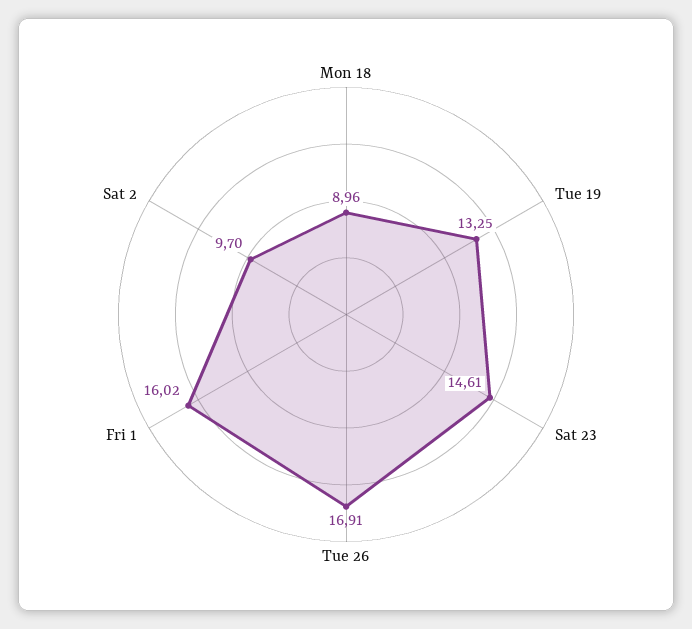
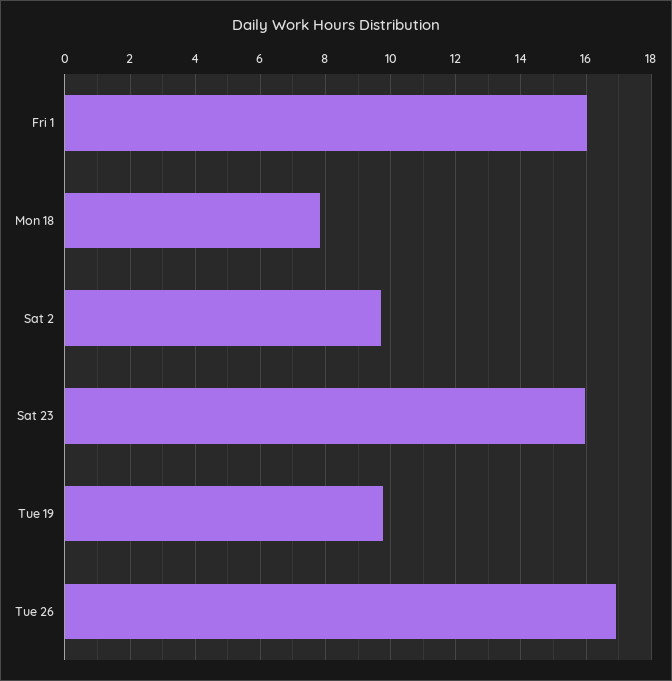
  {
-   "Mon 18": 8.96,
+   "Mon 18": 7.8,
-   "Tue 19": 13.25,
+   "Tue 19": 9.8,
-   "Sat 23": 14.61,
+   "Sat 23": 16,
    "Tue 26": 16.91,
    "Fri 1": 16.02,
    "Sat 2": 9.7
  }

